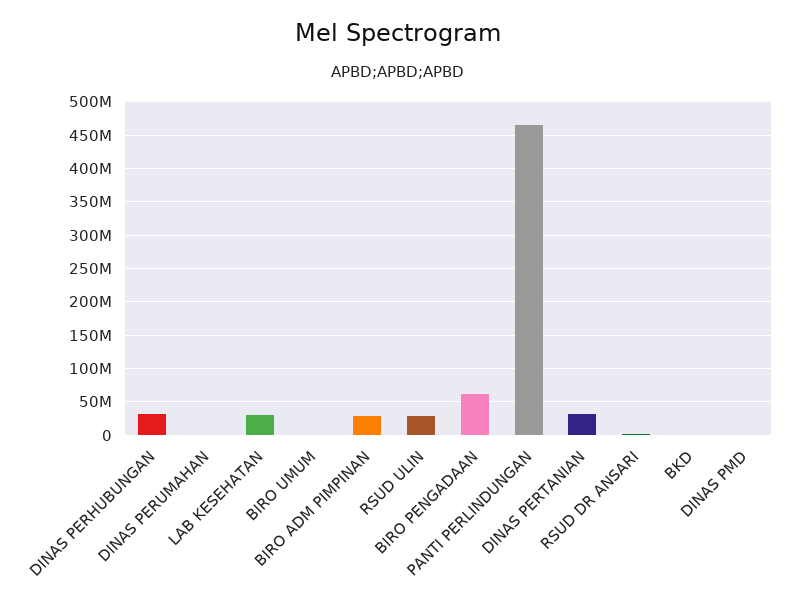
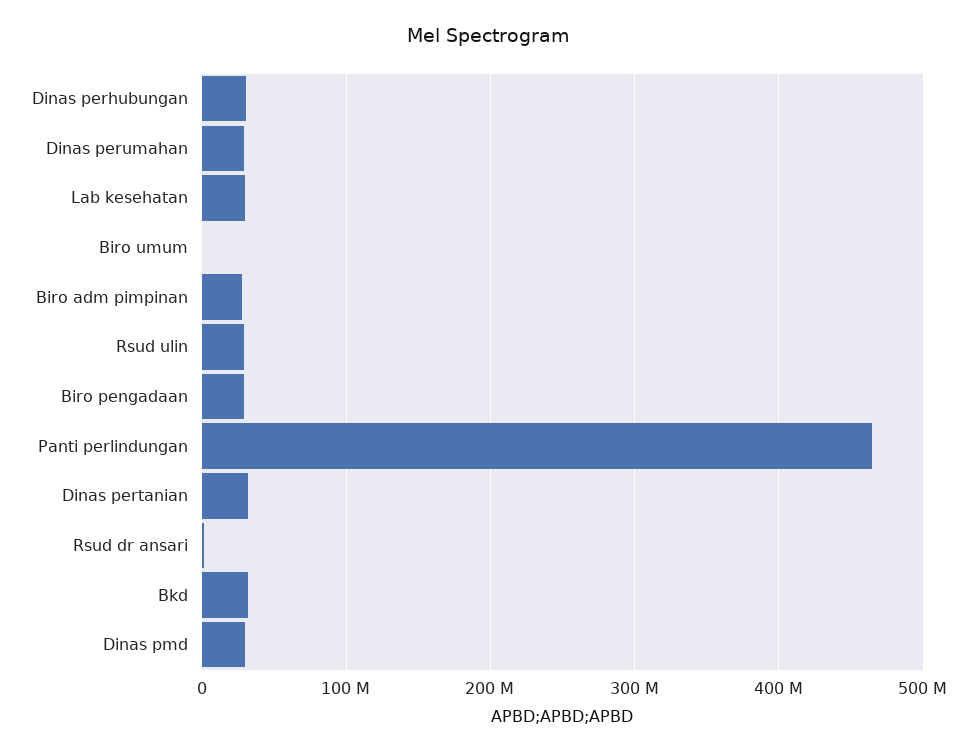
  {
    "DINAS PERHUBUNGAN": 30000000,
-   "DINAS PERUMAHAN": 0,
+   "DINAS PERUMAHAN": 30000000,
    "LAB KESEHATAN": 30000000,
    "BIRO UMUM": 0,
    "BIRO ADM PIMPINAN": 30000000,
    "RSUD ULIN": 30000000,
-   "BIRO PENGADAAN": 60000000,
+   "BIRO PENGADAAN": 30000000,
    "PANTI PERLINDUNGAN": 460000000,
    "DINAS PERTANIAN": 30000000,
    "RSUD DR ANSARI": 0,
-   "BKD": 0,
+   "BKD": 30000000,
-   "DINAS PMD": 0
+   "DINAS PMD": 30000000
  }

